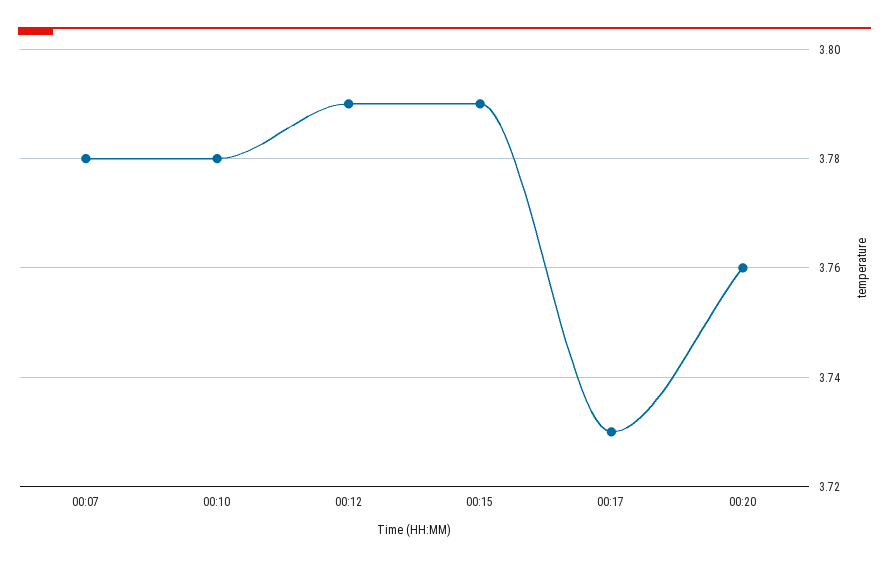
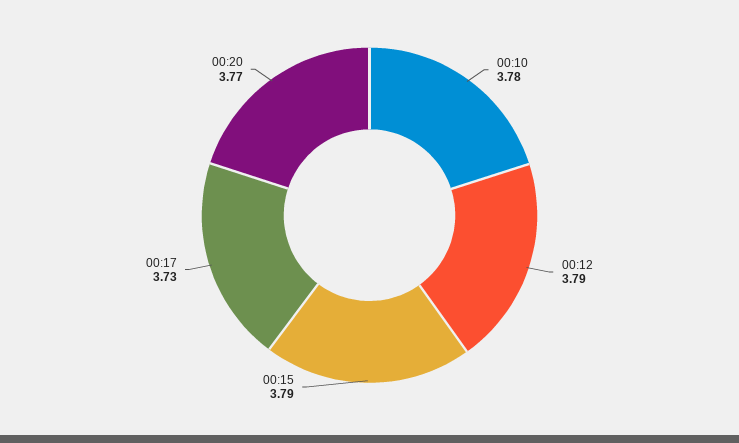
  {
-   "00:07": 3.78,
    "00:10": 3.78,
    "00:12": 3.79,
    "00:15": 3.79,
    "00:17": 3.73,
-   "00:20": 3.76
+   "00:20": 3.77
  }

